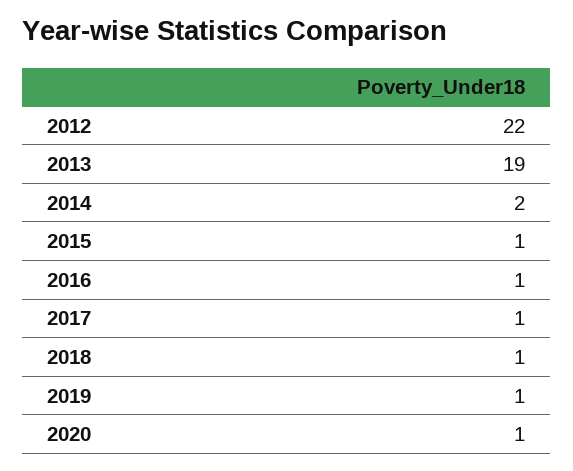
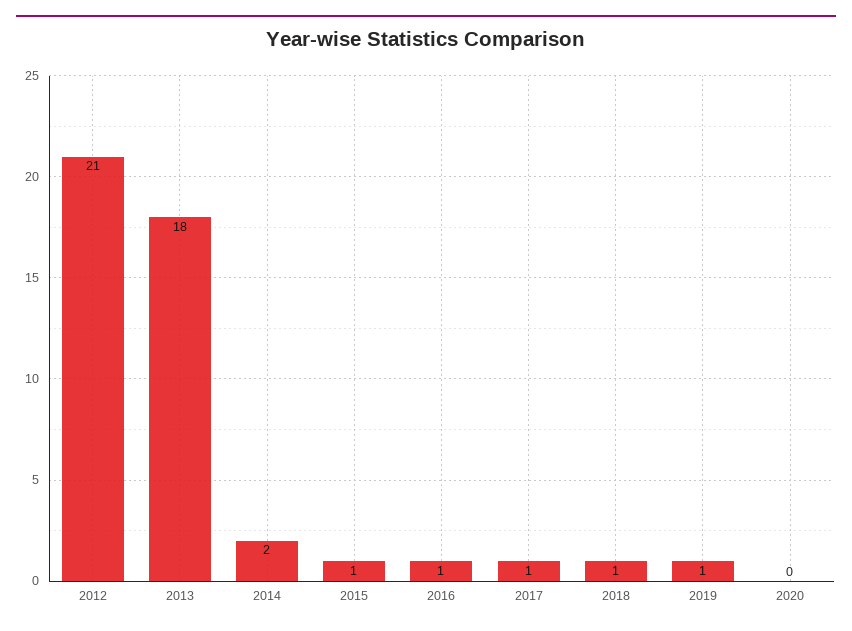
  {
-   "2012": 22,
+   "2012": 21,
-   "2013": 19,
+   "2013": 18,
    "2014": 2,
    "2015": 1,
    "2016": 1,
    "2017": 1,
    "2018": 1,
    "2019": 1,
-   "2020": 1
+   "2020": 0
  }

